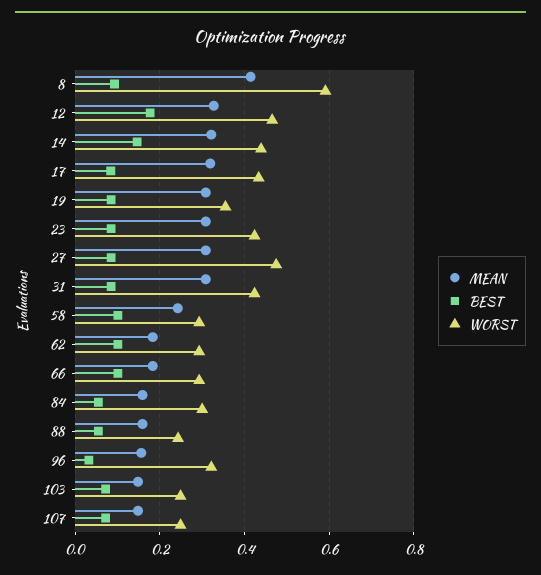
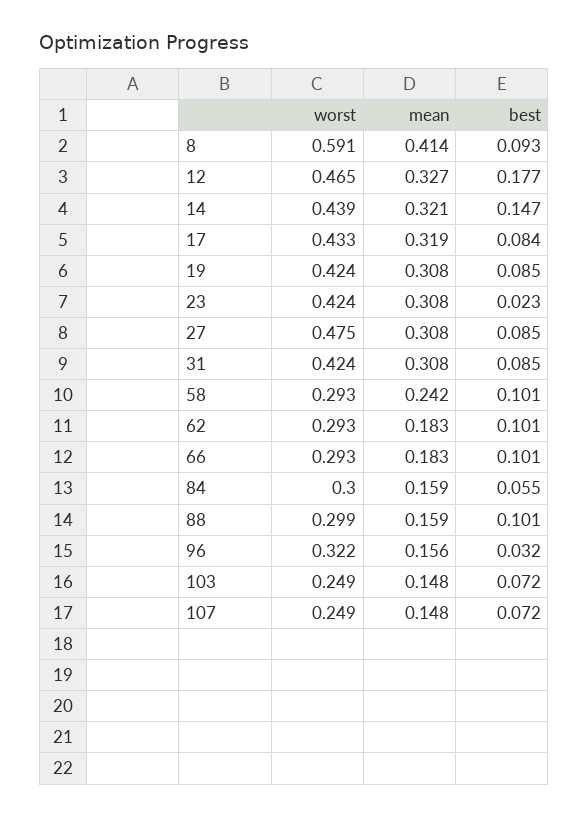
  {
    "MEAN": {
      "8": 0.414,
      "12": 0.327,
      "14": 0.321,
      "17": 0.319,
      "19": 0.308,
      "23": 0.308,
      "27": 0.308,
      "31": 0.308,
      "58": 0.242,
      "62": 0.183,
      "66": 0.183,
      "84": 0.159,
      "88": 0.159,
      "96": 0.156,
      "103": 0.148,
      "107": 0.148
    },
    "BEST": {
      "8": 0.093,
      "12": 0.177,
      "14": 0.147,
      "17": 0.084,
      "19": 0.085,
-     "23": 0.08,
+     "23": 0.023,
      "27": 0.085,
      "31": 0.085,
      "58": 0.101,
      "62": 0.101,
      "66": 0.101,
      "84": 0.055,
-     "88": 0.06,
+     "88": 0.101,
      "96": 0.032,
      "103": 0.072,
      "107": 0.072
    },
    "WORST": {
      "8": 0.591,
      "12": 0.465,
      "14": 0.439,
      "17": 0.433,
-     "19": 0.36,
+     "19": 0.424,
      "23": 0.424,
      "27": 0.475,
      "31": 0.424,
      "58": 0.293,
      "62": 0.293,
      "66": 0.293,
      "84": 0.3,
-     "88": 0.24,
+     "88": 0.299,
      "96": 0.322,
      "103": 0.249,
      "107": 0.249
    }
  }

